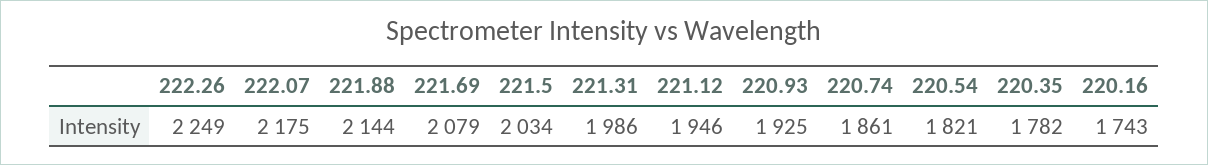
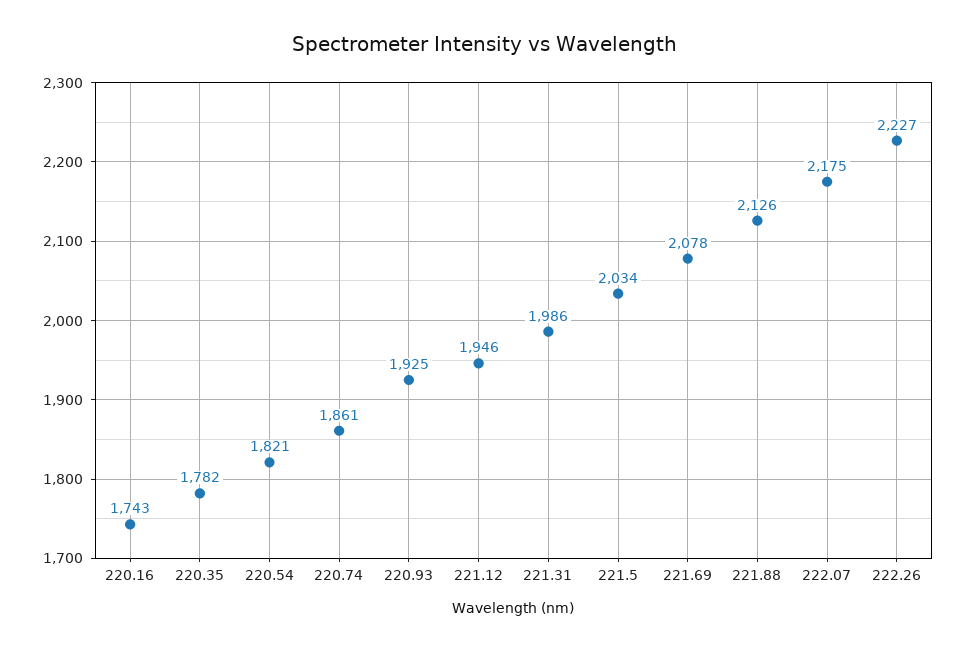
  {
-   "222.26": 2249,
+   "222.26": 2227,
    "222.07": 2175,
-   "221.88": 2144,
+   "221.88": 2126,
-   "221.69": 2079,
+   "221.69": 2078,
    "221.5": 2034,
    "221.31": 1986,
    "221.12": 1946,
    "220.93": 1925,
    "220.74": 1861,
    "220.54": 1821,
    "220.35": 1782,
    "220.16": 1743
  }

